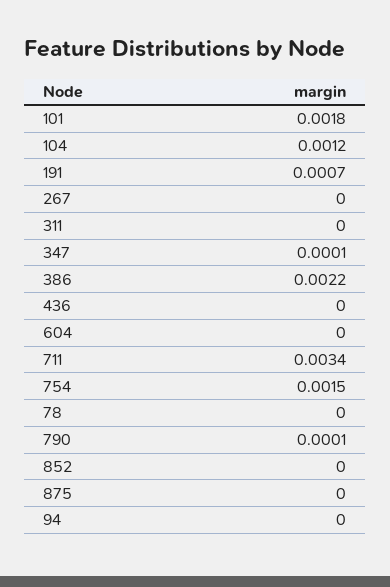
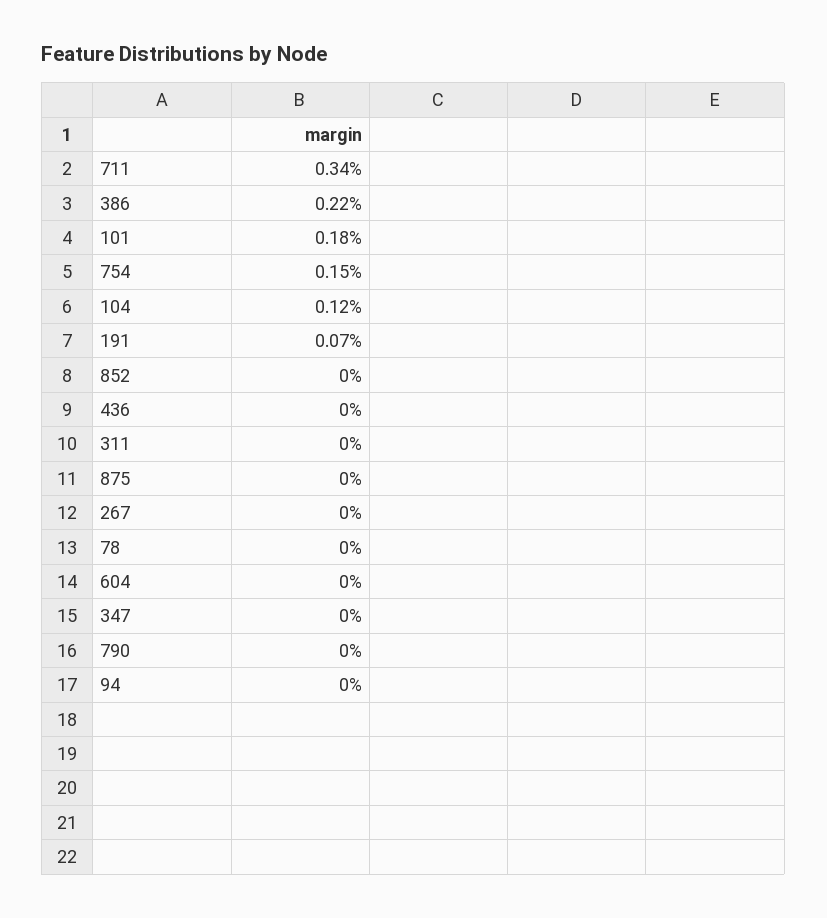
  {
    "101": 0.0018,
    "104": 0.0012,
    "191": 0.0007,
    "267": 0,
    "311": 0,
-   "347": 0.0001,
+   "347": 0,
    "386": 0.0022,
    "436": 0,
    "604": 0,
    "711": 0.0034,
    "754": 0.0015,
    "78": 0,
-   "790": 0.0001,
+   "790": 0,
    "852": 0,
    "875": 0,
    "94": 0
  }

